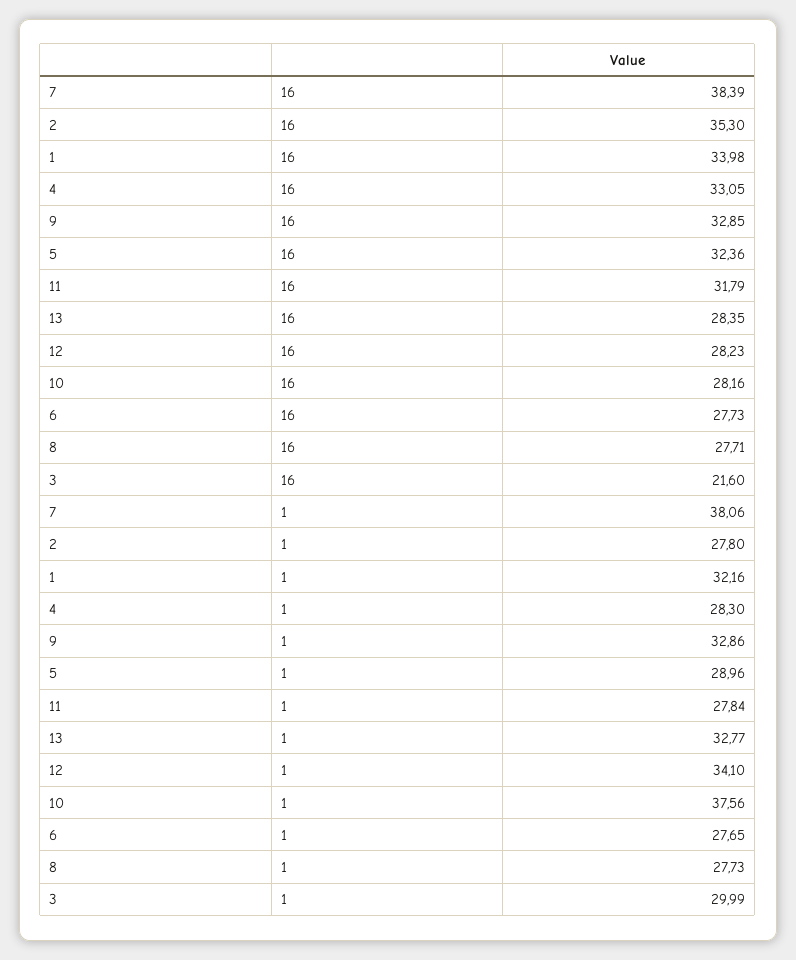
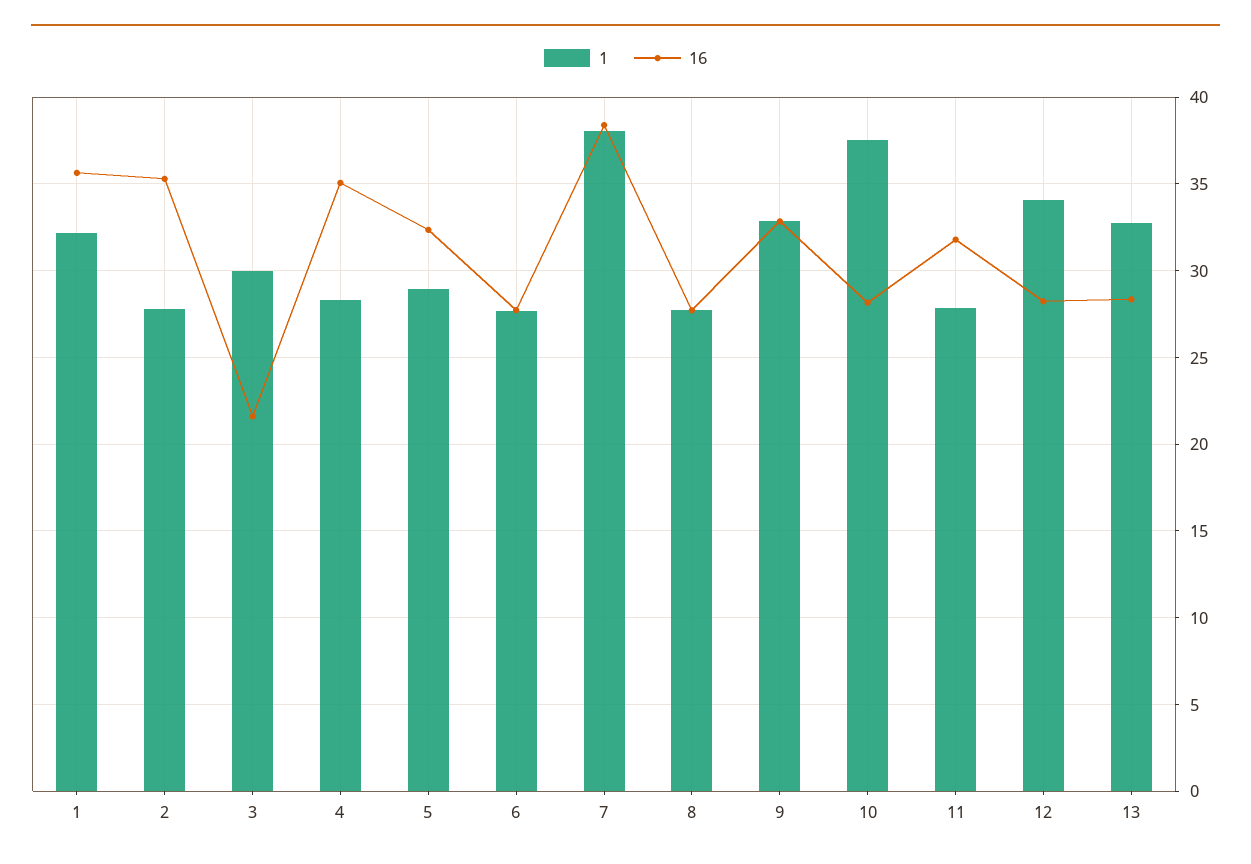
  {
    "16": {
      "7": 38.39,
      "2": 35.3,
-     "1": 33.98,
+     "1": 35.5,
-     "4": 33.05,
+     "4": 35,
      "9": 32.85,
      "5": 32.36,
      "11": 31.79,
      "13": 28.35,
      "12": 28.23,
      "10": 28.16,
      "6": 27.73,
      "8": 27.71,
      "3": 21.6
    },
    "1": {
      "7": 38.06,
      "2": 27.8,
      "1": 32.16,
      "4": 28.3,
      "9": 32.86,
      "5": 28.96,
      "11": 27.84,
      "13": 32.77,
      "12": 34.1,
      "10": 37.56,
      "6": 27.65,
      "8": 27.73,
      "3": 29.99
    }
  }

